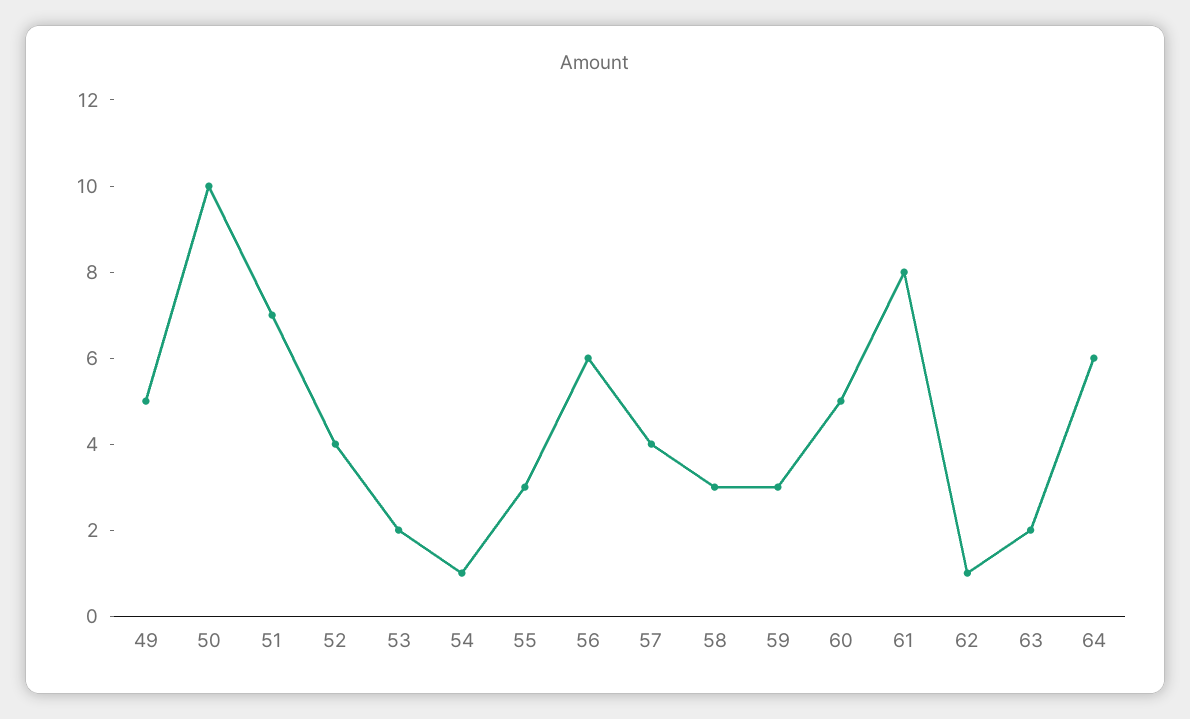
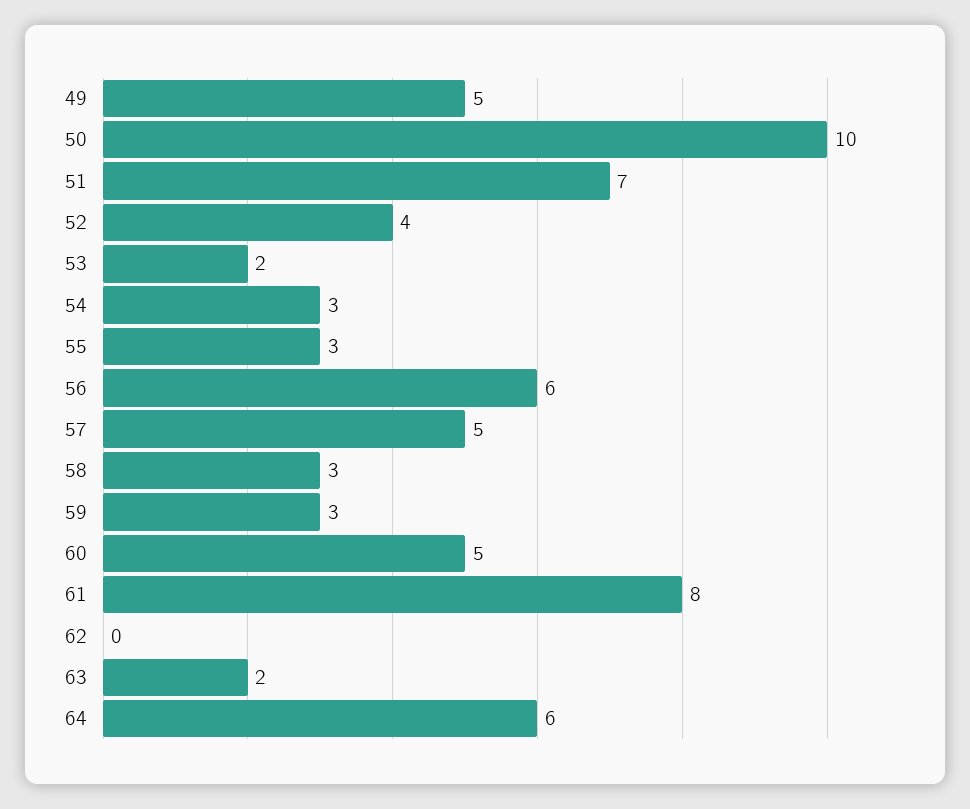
  {
    "49": 5,
    "50": 10,
    "51": 7,
    "52": 4,
    "53": 2,
-   "54": 1,
+   "54": 3,
    "55": 3,
    "56": 6,
-   "57": 4,
+   "57": 5,
    "58": 3,
    "59": 3,
    "60": 5,
    "61": 8,
-   "62": 1,
+   "62": 0,
    "63": 2,
    "64": 6
  }

